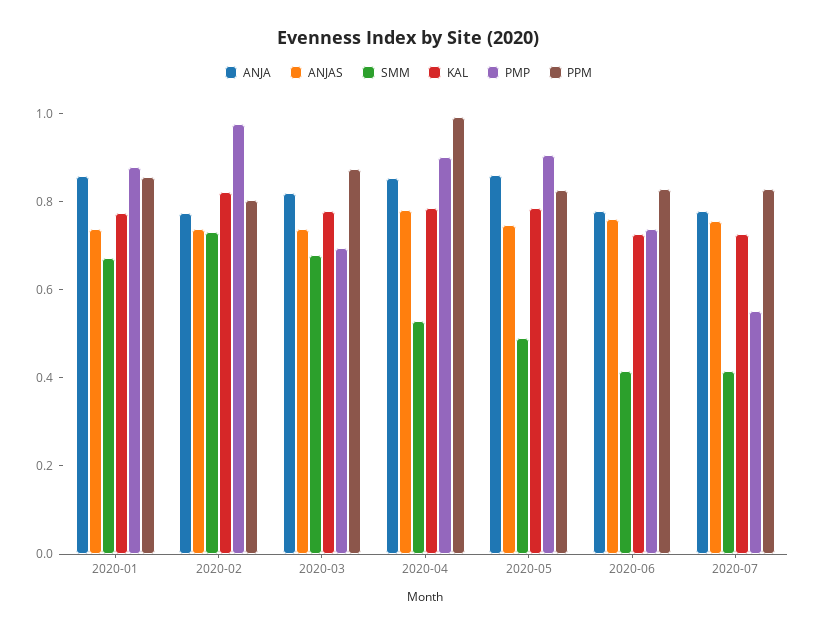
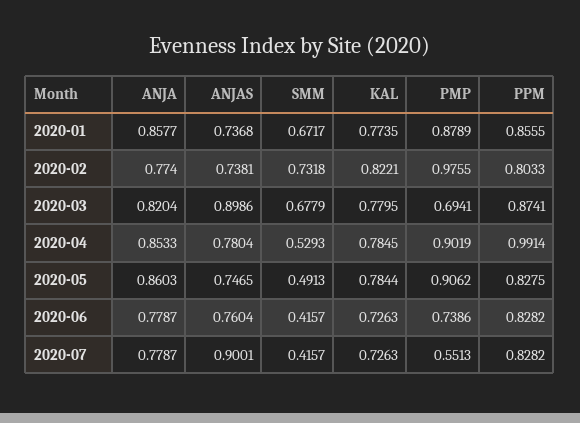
  {
    "ANJA": {
      "2020-01": 0.8577,
      "2020-02": 0.774,
      "2020-03": 0.8204,
      "2020-04": 0.8533,
      "2020-05": 0.8603,
      "2020-06": 0.7787,
      "2020-07": 0.7787
    },
    "ANJAS": {
      "2020-01": 0.7368,
      "2020-02": 0.7381,
-     "2020-03": 0.75,
+     "2020-03": 0.8986,
      "2020-04": 0.7804,
      "2020-05": 0.7465,
      "2020-06": 0.7604,
-     "2020-07": 0.75
+     "2020-07": 0.9001
    },
    "SMM": {
      "2020-01": 0.6717,
      "2020-02": 0.7318,
      "2020-03": 0.6779,
      "2020-04": 0.5293,
      "2020-05": 0.4913,
      "2020-06": 0.4157,
      "2020-07": 0.4157
    },
    "KAL": {
      "2020-01": 0.7735,
      "2020-02": 0.8221,
      "2020-03": 0.7795,
      "2020-04": 0.7845,
      "2020-05": 0.7844,
      "2020-06": 0.7263,
      "2020-07": 0.7263
    },
    "PMP": {
      "2020-01": 0.8789,
      "2020-02": 0.9755,
      "2020-03": 0.6941,
      "2020-04": 0.9019,
      "2020-05": 0.9062,
      "2020-06": 0.7386,
      "2020-07": 0.5513
    },
    "PPM": {
      "2020-01": 0.8555,
      "2020-02": 0.8033,
      "2020-03": 0.8741,
      "2020-04": 0.9914,
      "2020-05": 0.8275,
      "2020-06": 0.8282,
      "2020-07": 0.8282
    }
  }

